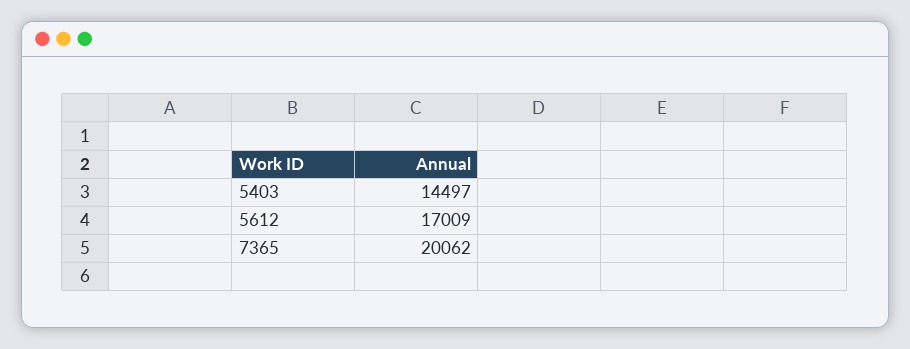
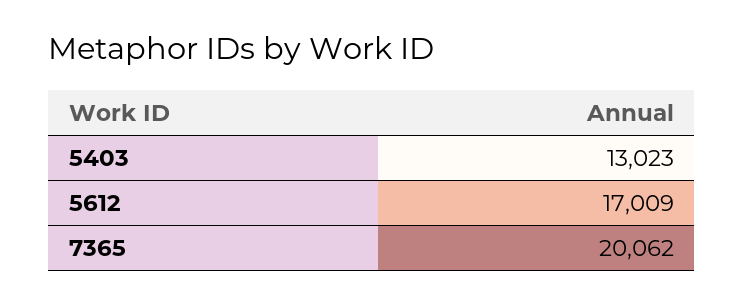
  {
-   "5403": 14497,
+   "5403": 13023,
    "5612": 17009,
    "7365": 20062
  }

